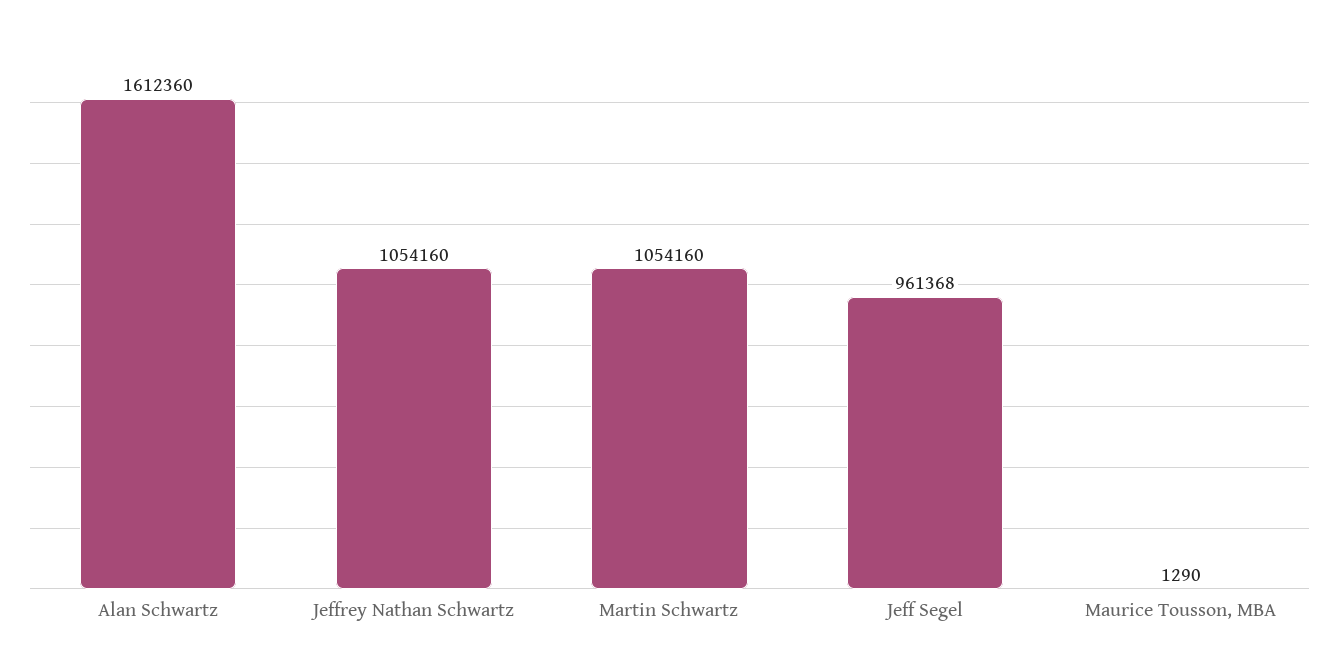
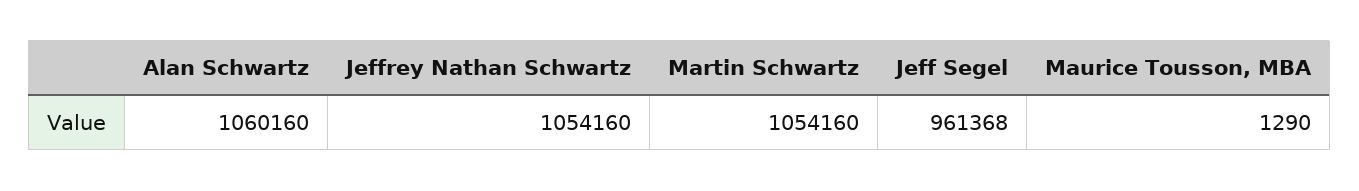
  {
-   "Alan Schwartz": 1612360,
+   "Alan Schwartz": 1060160,
    "Jeffrey Nathan Schwartz": 1054160,
    "Martin Schwartz": 1054160,
    "Jeff Segel": 961368,
    "Maurice Tousson, MBA": 1290
  }

